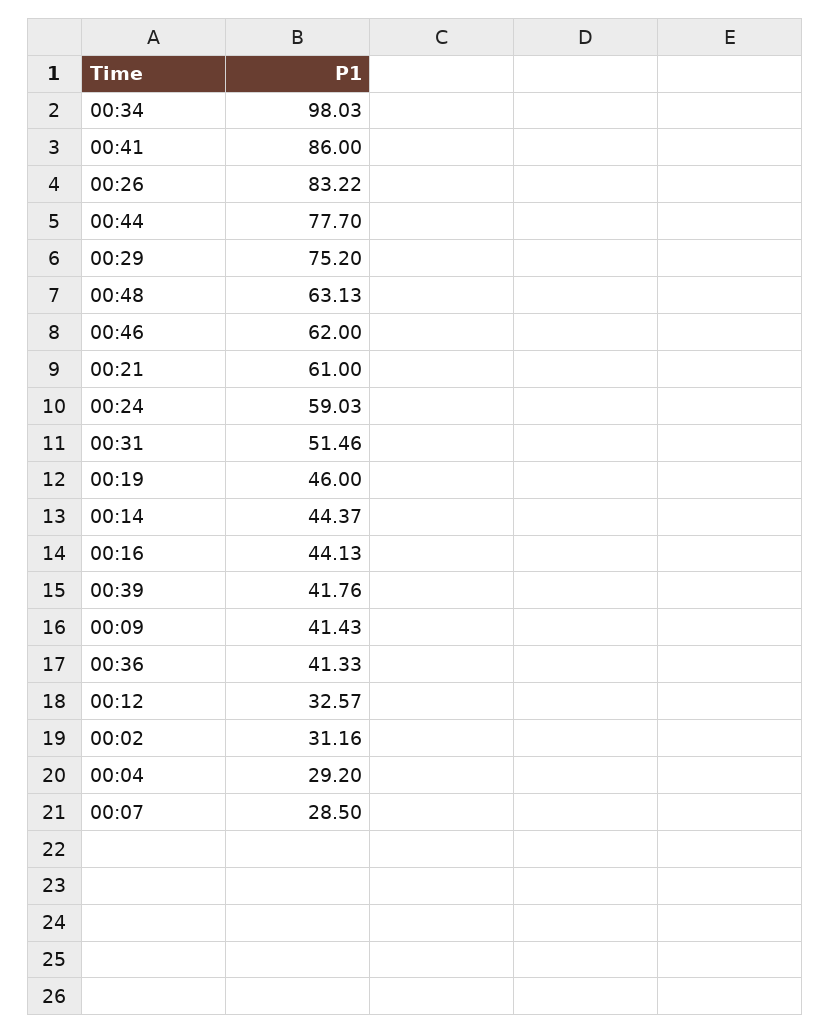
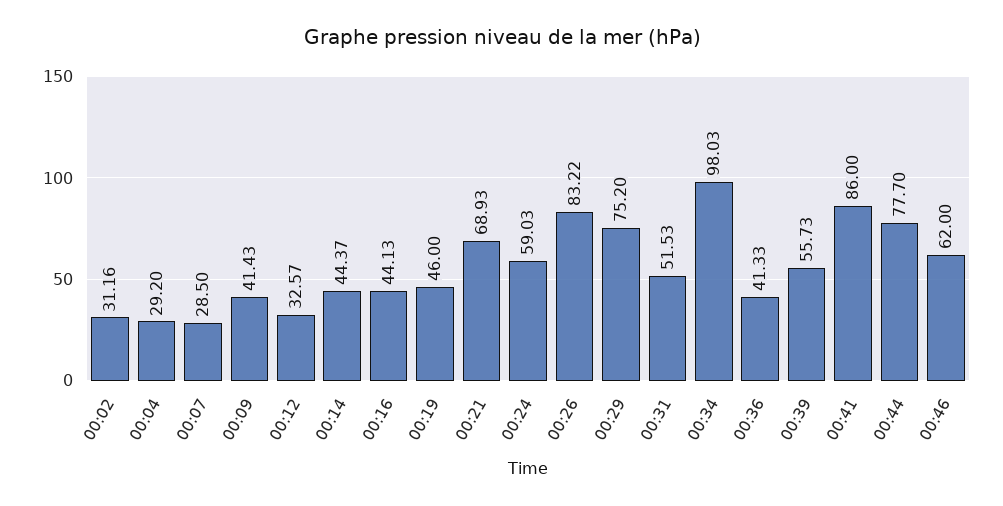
  {
    "00:34": 98.03,
    "00:41": 86,
    "00:26": 83.22,
    "00:44": 77.7,
    "00:29": 75.2,
-   "00:48": 63.13,
    "00:46": 62,
-   "00:21": 61,
+   "00:21": 68.93,
    "00:24": 59.03,
-   "00:31": 51.46,
+   "00:31": 51.53,
    "00:19": 46,
    "00:14": 44.37,
    "00:16": 44.13,
-   "00:39": 41.76,
+   "00:39": 55.73,
    "00:09": 41.43,
    "00:36": 41.33,
    "00:12": 32.57,
    "00:02": 31.16,
    "00:04": 29.2,
    "00:07": 28.5
  }

